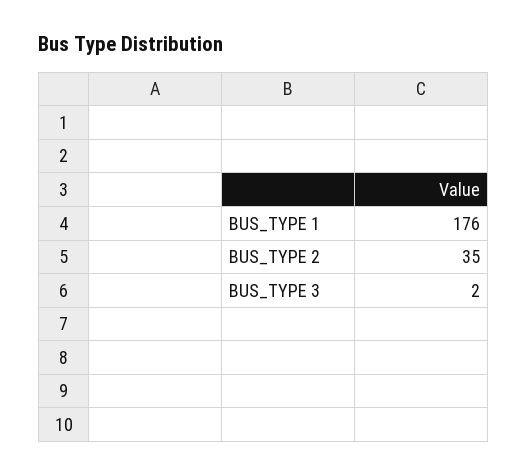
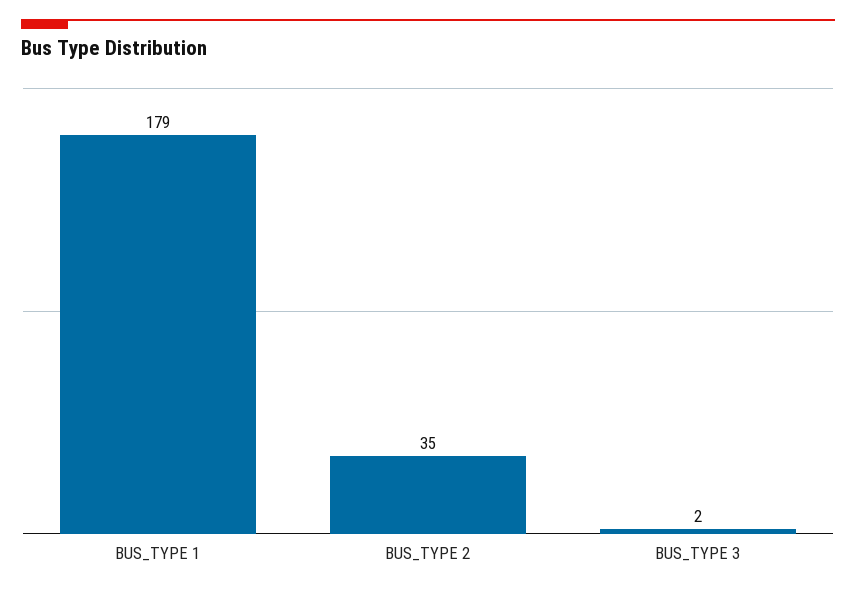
  {
-   "BUS_TYPE 1": 176,
+   "BUS_TYPE 1": 179,
    "BUS_TYPE 2": 35,
    "BUS_TYPE 3": 2
  }

